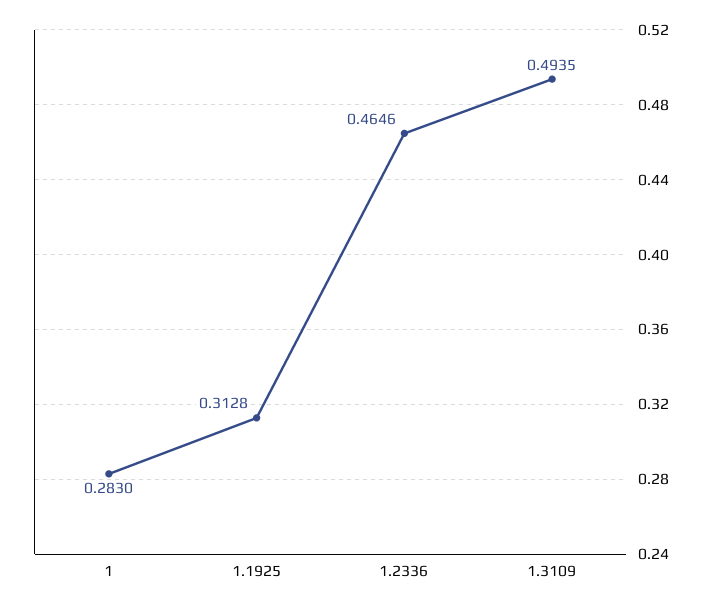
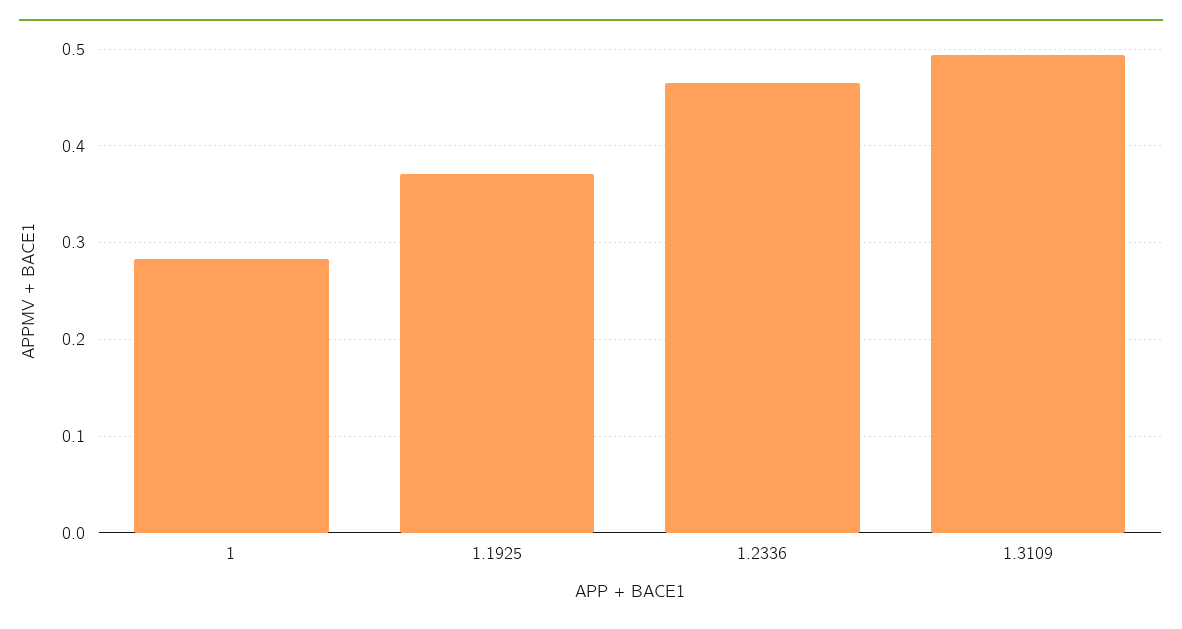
  {
    "1": 0.283,
-   "1.1925": 0.3128,
+   "1.1925": 0.37,
    "1.2336": 0.4646,
    "1.3109": 0.4935
  }

